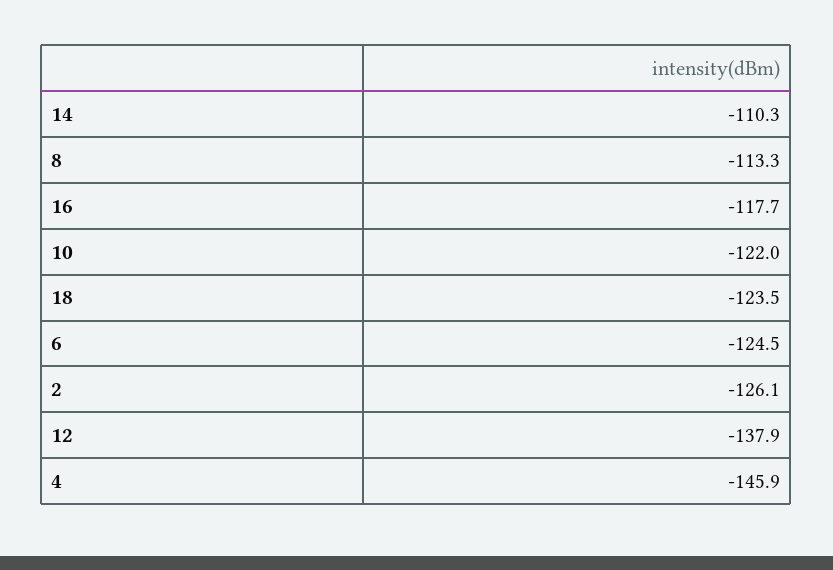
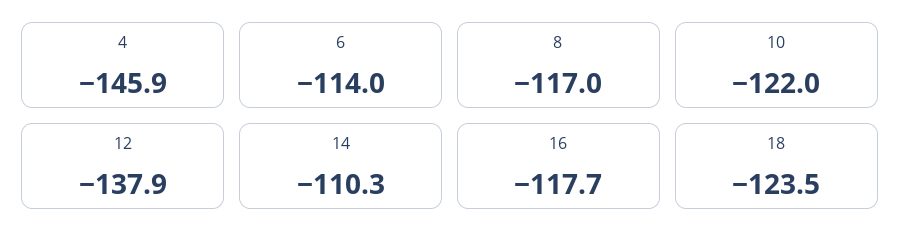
  {
    "14": -110.3,
-   "8": -113.3,
+   "8": -117,
    "16": -117.7,
    "10": -122,
    "18": -123.5,
-   "6": -124.5,
+   "6": -114,
-   "2": -126.1,
    "12": -137.9,
    "4": -145.9
  }

